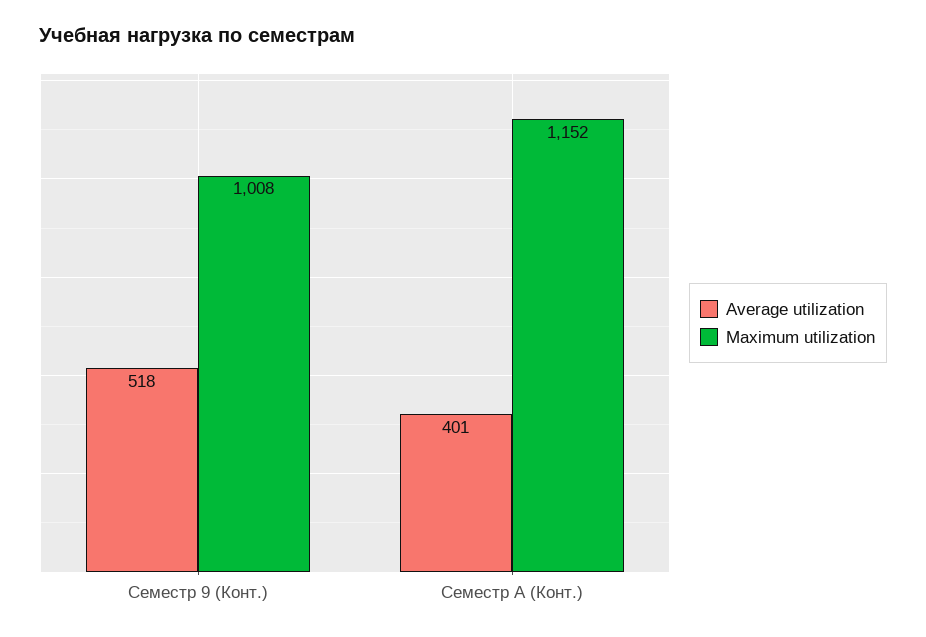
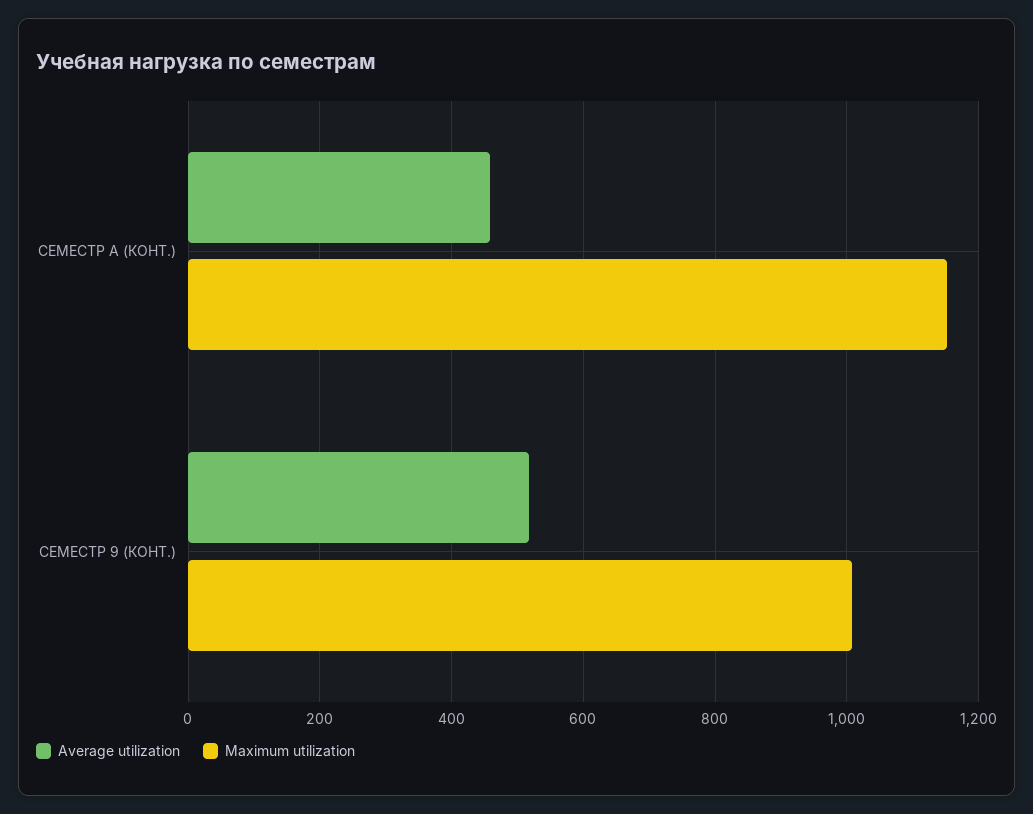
  {
    "Average utilization": {
      "Семестр 9 (Конт.)": 518,
-     "Семестр A (Конт.)": 401
+     "Семестр A (Конт.)": 460
    },
    "Maximum utilization": {
      "Семестр 9 (Конт.)": 1008,
      "Семестр A (Конт.)": 1152
    }
  }

